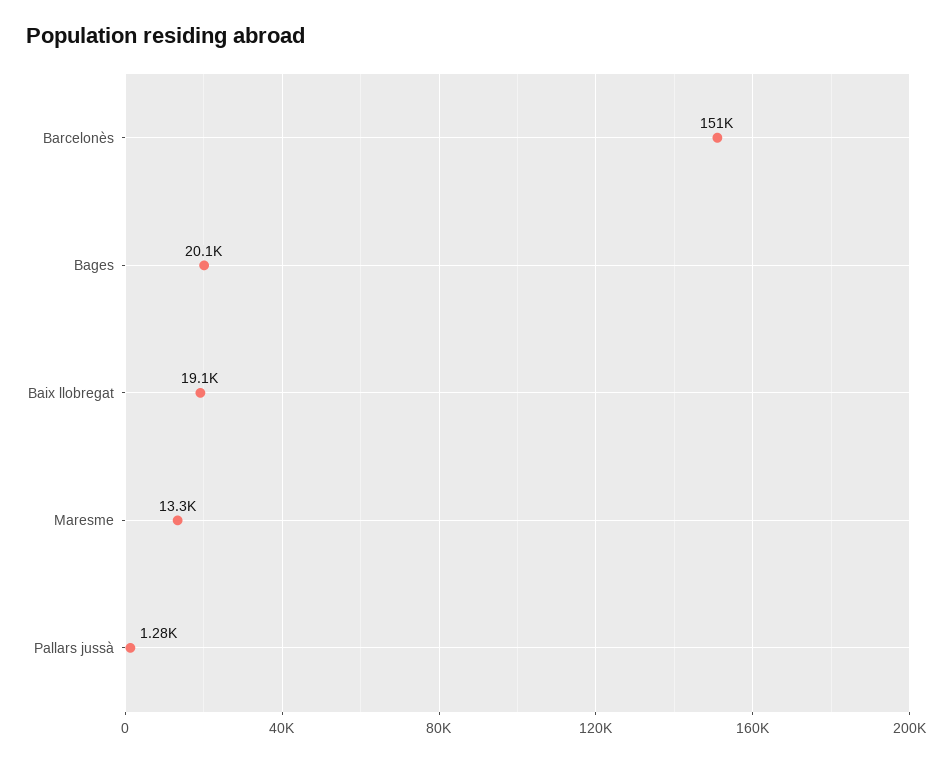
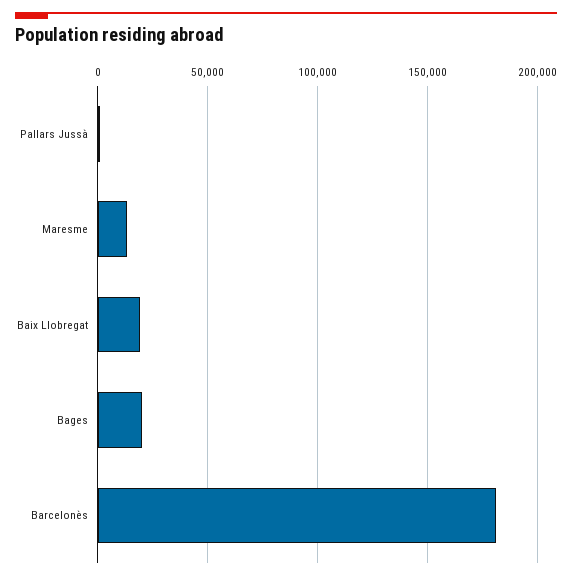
  {
-   "Barcelonès": 151000,
+   "Barcelonès": 180000,
    "Bages": 20100,
    "Baix llobregat": 19100,
    "Maresme": 13300,
    "Pallars jussà": 1280
  }

